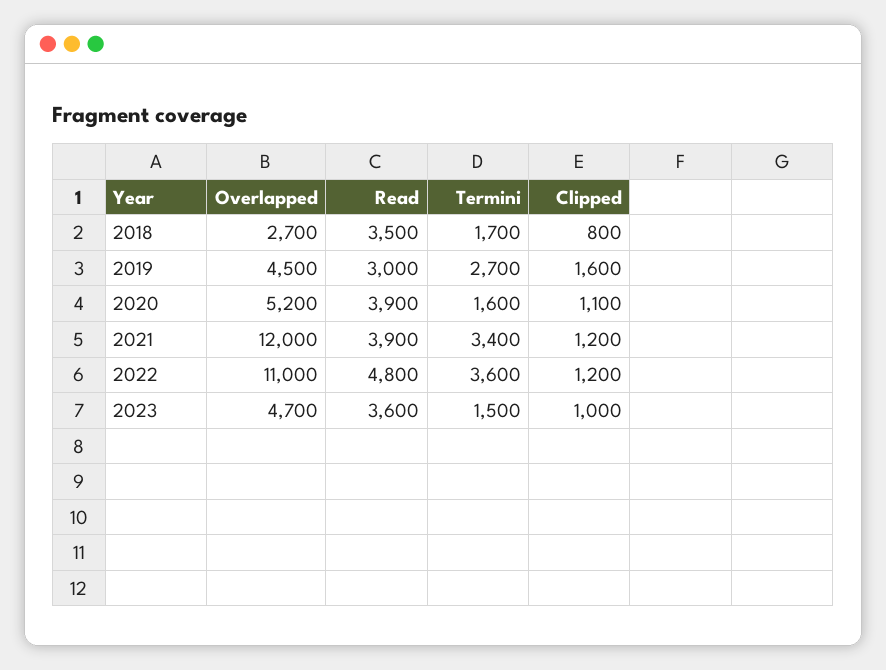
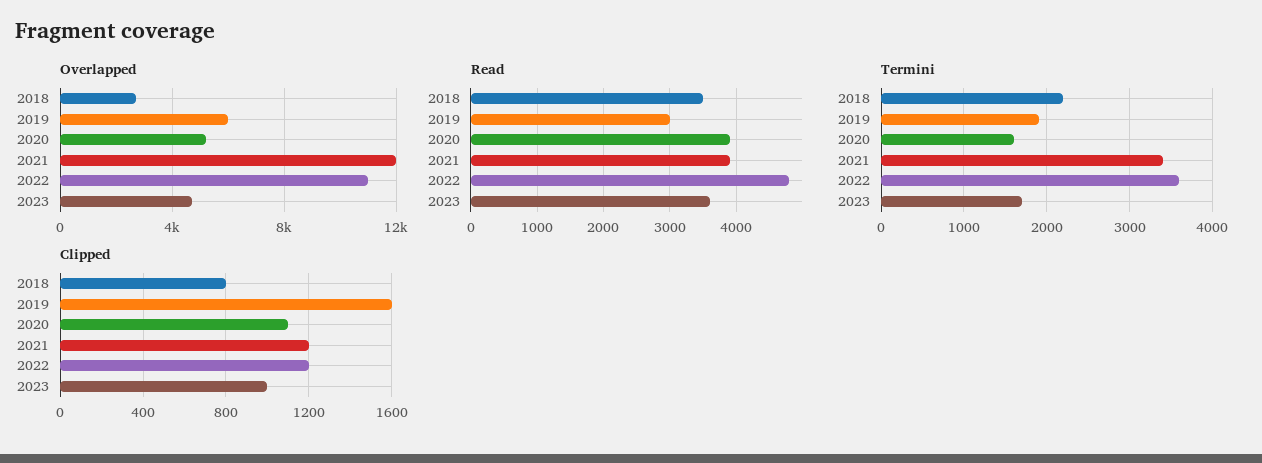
  {
    "Overlapped": {
      "2018": 2700,
-     "2019": 4500,
+     "2019": 6000,
      "2020": 5200,
      "2021": 12000,
      "2022": 11000,
      "2023": 4700
    },
    "Read": {
      "2018": 3500,
      "2019": 3000,
      "2020": 3900,
      "2021": 3900,
      "2022": 4800,
      "2023": 3600
    },
    "Termini": {
-     "2018": 1700,
+     "2018": 2200,
-     "2019": 2700,
+     "2019": 1900,
      "2020": 1600,
      "2021": 3400,
      "2022": 3600,
-     "2023": 1500
+     "2023": 1700
    },
    "Clipped": {
      "2018": 800,
      "2019": 1600,
      "2020": 1100,
      "2021": 1200,
      "2022": 1200,
      "2023": 1000
    }
  }

